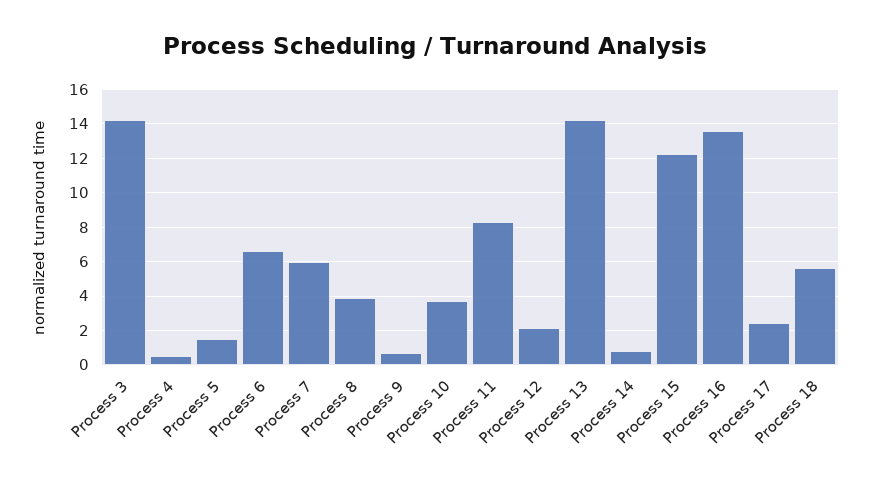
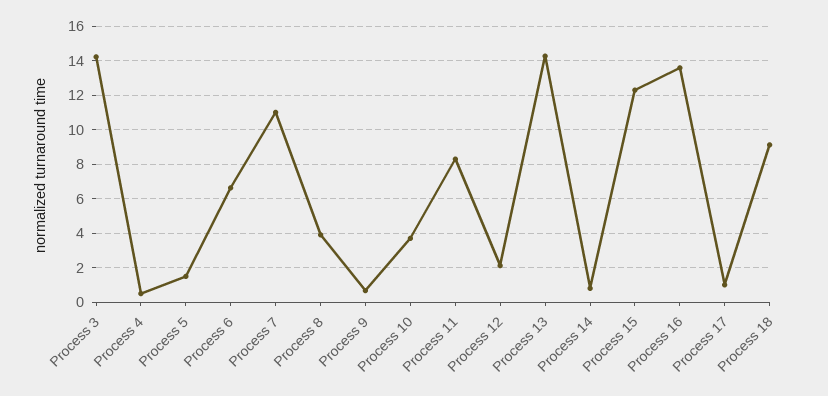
  {
    "Process 3": 14,
    "Process 4": 0.5,
    "Process 5": 1.5,
    "Process 6": 6.5,
-   "Process 7": 6,
+   "Process 7": 11,
    "Process 8": 4,
    "Process 9": 0.5,
    "Process 10": 3.5,
    "Process 11": 8.5,
    "Process 12": 2,
    "Process 13": 14.5,
    "Process 14": 1,
    "Process 15": 12.5,
    "Process 16": 13.5,
-   "Process 17": 2.5,
+   "Process 17": 1,
-   "Process 18": 5.5
+   "Process 18": 9
  }

